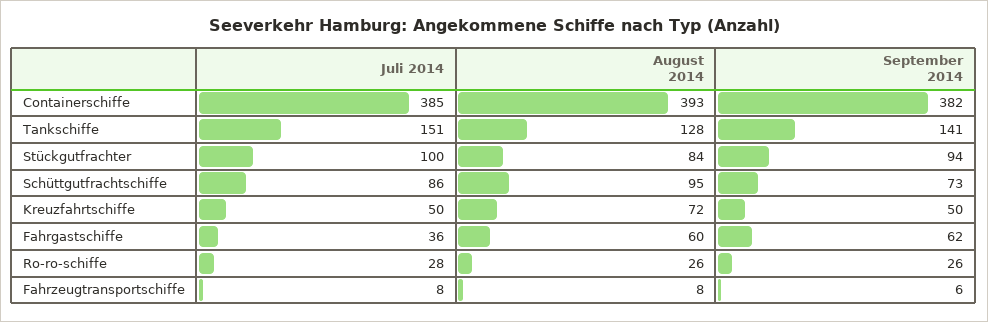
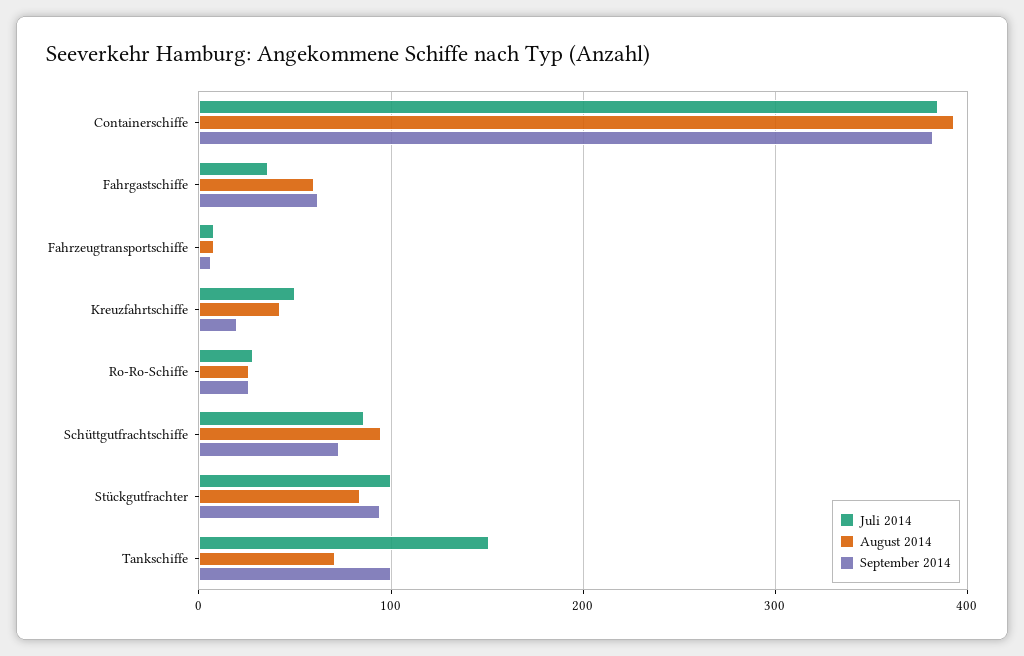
  {
    "Juli 2014": {
      "Containerschiffe": 385,
      "Tankschiffe": 151,
      "Stückgutfrachter": 100,
      "Schüttgutfrachtschiffe": 86,
      "Kreuzfahrtschiffe": 50,
      "Fahrgastschiffe": 36,
      "Ro-ro-schiffe": 28,
      "Fahrzeugtransportschiffe": 8
    },
    "August 2014": {
      "Containerschiffe": 393,
-     "Tankschiffe": 128,
+     "Tankschiffe": 70,
      "Stückgutfrachter": 84,
      "Schüttgutfrachtschiffe": 95,
-     "Kreuzfahrtschiffe": 72,
+     "Kreuzfahrtschiffe": 40,
      "Fahrgastschiffe": 60,
      "Ro-ro-schiffe": 26,
      "Fahrzeugtransportschiffe": 8
    },
    "September 2014": {
      "Containerschiffe": 382,
-     "Tankschiffe": 141,
+     "Tankschiffe": 100,
      "Stückgutfrachter": 94,
      "Schüttgutfrachtschiffe": 73,
-     "Kreuzfahrtschiffe": 50,
+     "Kreuzfahrtschiffe": 20,
      "Fahrgastschiffe": 62,
      "Ro-ro-schiffe": 26,
      "Fahrzeugtransportschiffe": 6
    }
  }

